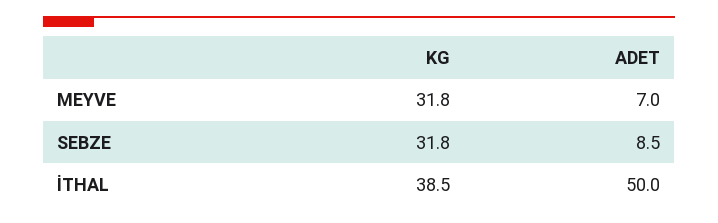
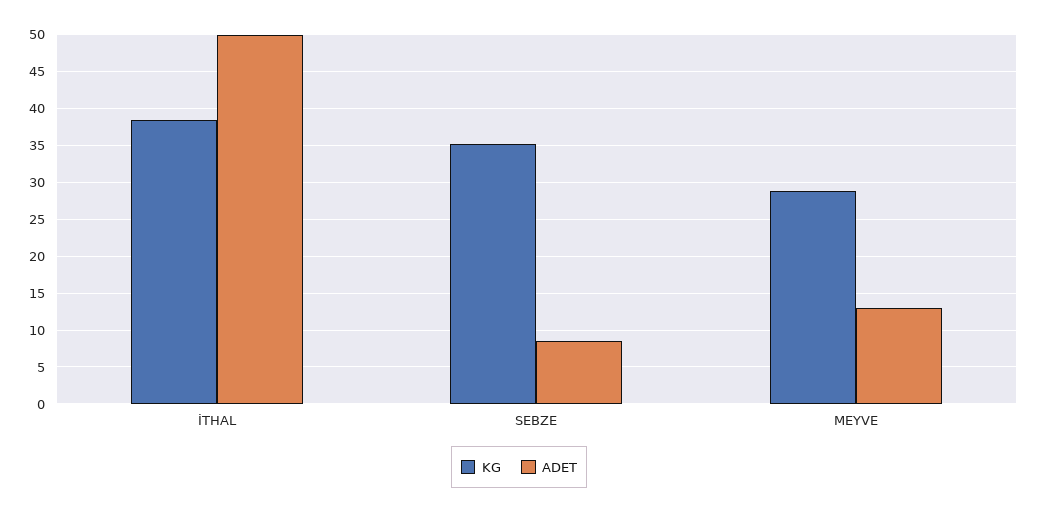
  {
    "KG": {
-     "MEYVE": 31.8,
+     "MEYVE": 29,
-     "SEBZE": 31.8,
+     "SEBZE": 35,
      "İTHAL": 38.5
    },
    "ADET": {
-     "MEYVE": 7,
+     "MEYVE": 13,
      "SEBZE": 8.5,
      "İTHAL": 50
    }
  }

